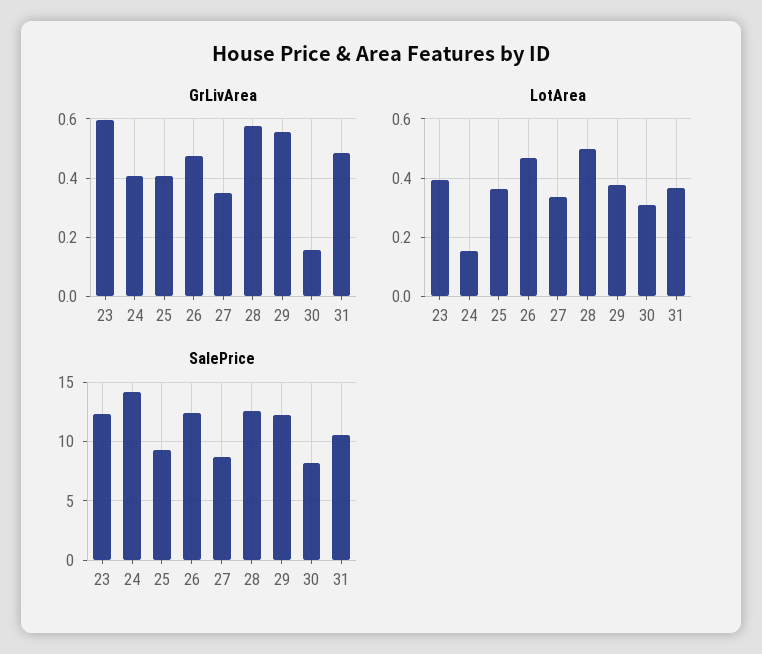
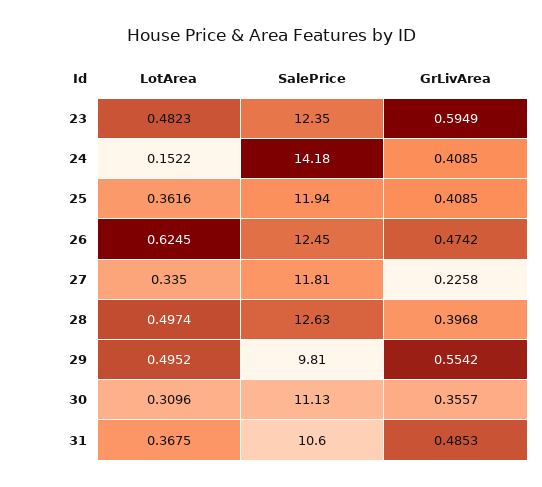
  {
    "GrLivArea": {
      "23": 0.5949,
      "24": 0.4085,
      "25": 0.4085,
      "26": 0.4742,
-     "27": 0.35,
+     "27": 0.2258,
-     "28": 0.575,
+     "28": 0.3968,
      "29": 0.5542,
-     "30": 0.15,
+     "30": 0.3557,
      "31": 0.4853
    },
    "LotArea": {
-     "23": 0.4,
+     "23": 0.4823,
      "24": 0.1522,
      "25": 0.3616,
-     "26": 0.475,
+     "26": 0.6245,
      "27": 0.335,
      "28": 0.4974,
-     "29": 0.375,
+     "29": 0.4952,
      "30": 0.3096,
      "31": 0.3675
    },
    "SalePrice": {
      "23": 12.35,
      "24": 14.18,
-     "25": 9,
+     "25": 11.94,
      "26": 12.45,
-     "27": 9,
+     "27": 11.81,
      "28": 12.63,
-     "29": 12,
+     "29": 9.81,
-     "30": 8,
+     "30": 11.13,
      "31": 10.6
    }
  }

